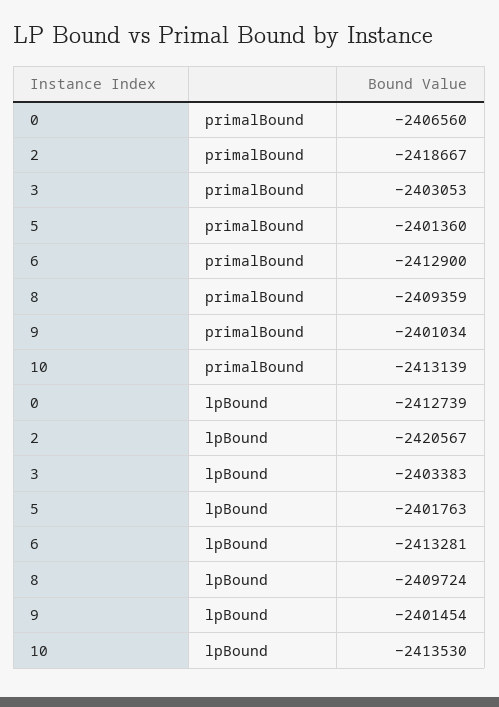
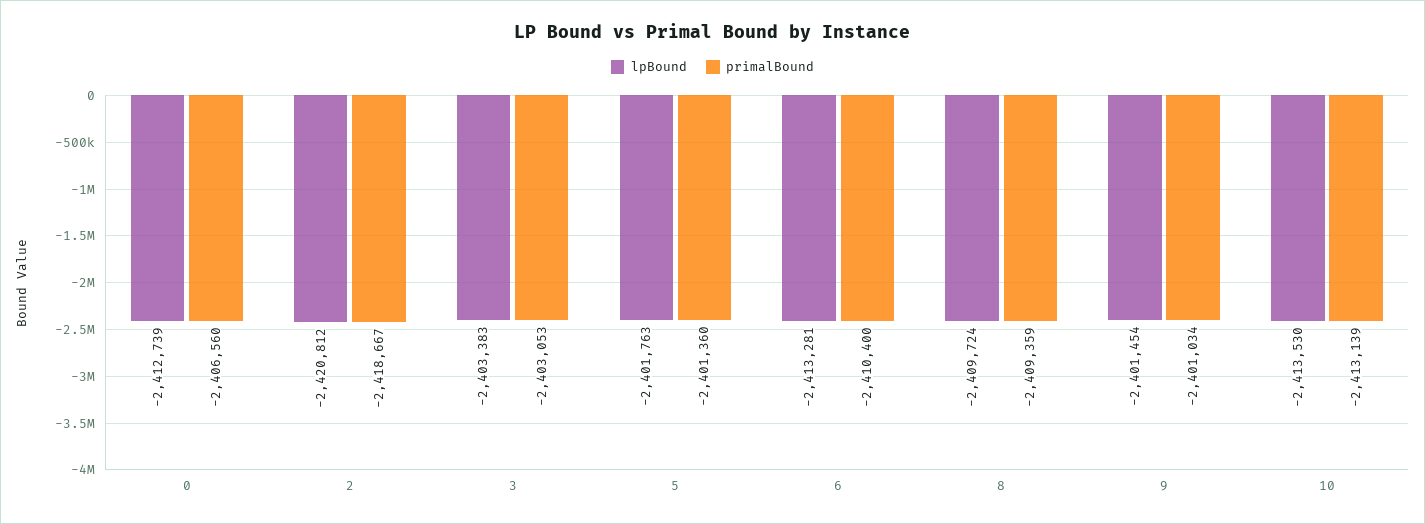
  {
    "primalBound": {
      "0": -2406560,
      "2": -2418667,
      "3": -2403053,
      "5": -2401360,
-     "6": -2412900,
+     "6": -2410400,
      "8": -2409359,
      "9": -2401034,
      "10": -2413139
    },
    "lpBound": {
      "0": -2412739,
-     "2": -2420567,
+     "2": -2420812,
      "3": -2403383,
      "5": -2401763,
      "6": -2413281,
      "8": -2409724,
      "9": -2401454,
      "10": -2413530
    }
  }

